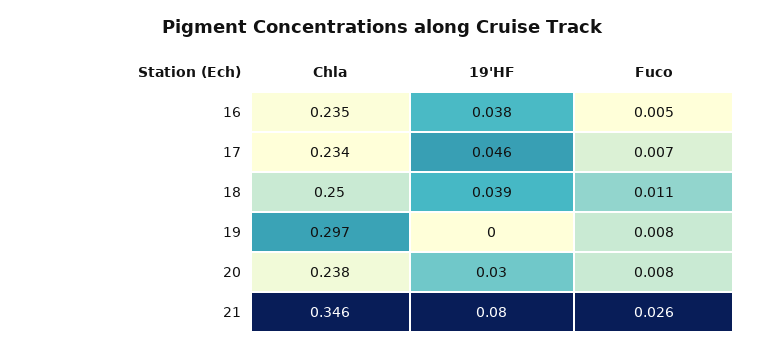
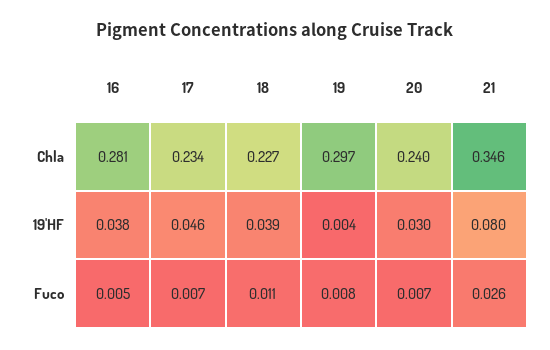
  {
    "Chla": {
-     "16": 0.235,
+     "16": 0.281,
      "17": 0.234,
-     "18": 0.25,
+     "18": 0.227,
      "19": 0.297,
-     "20": 0.238,
+     "20": 0.24,
      "21": 0.346
    },
    "19'HF": {
      "16": 0.038,
      "17": 0.046,
      "18": 0.039,
-     "19": 0,
+     "19": 0.004,
      "20": 0.03,
      "21": 0.08
    },
    "Fuco": {
      "16": 0.005,
      "17": 0.007,
      "18": 0.011,
      "19": 0.008,
-     "20": 0.008,
+     "20": 0.007,
      "21": 0.026
    }
  }

